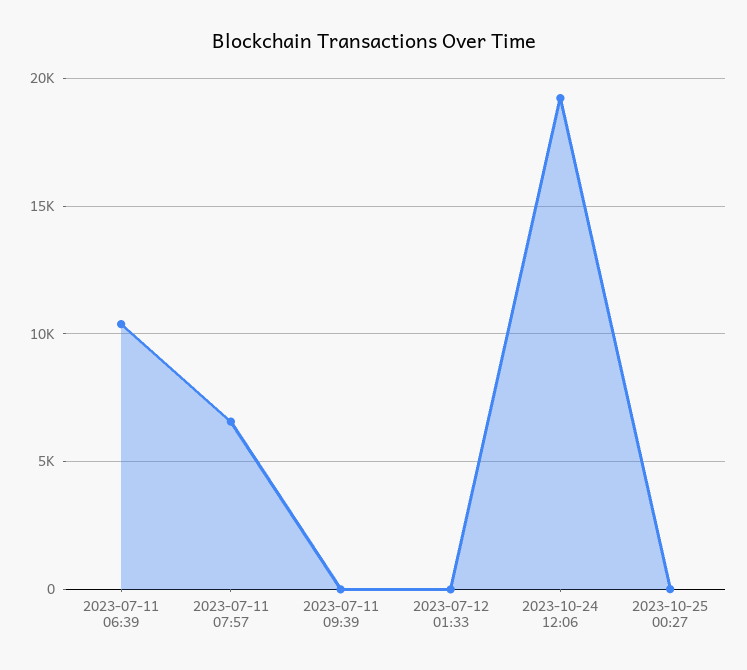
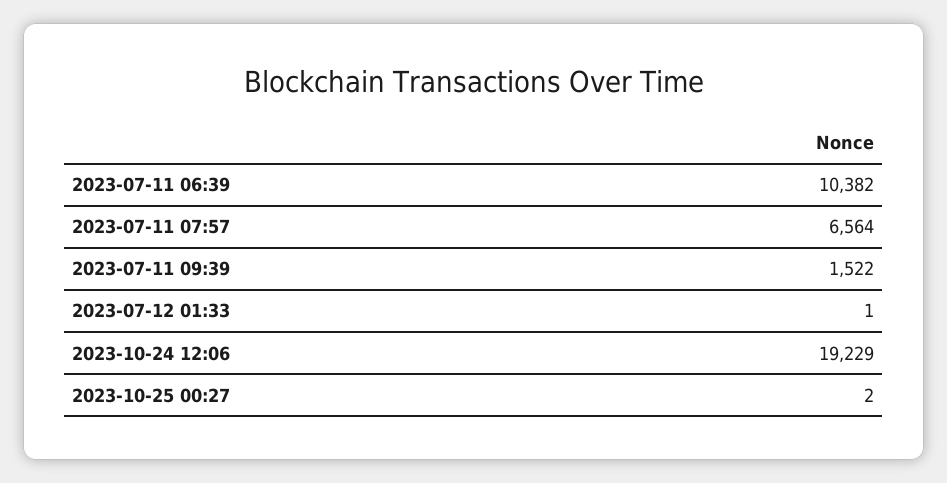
  {
    "2023-07-11 06:39": 10382,
    "2023-07-11 07:57": 6564,
-   "2023-07-11 09:39": 0,
+   "2023-07-11 09:39": 1522,
    "2023-07-12 01:33": 1,
    "2023-10-24 12:06": 19229,
    "2023-10-25 00:27": 2
  }

